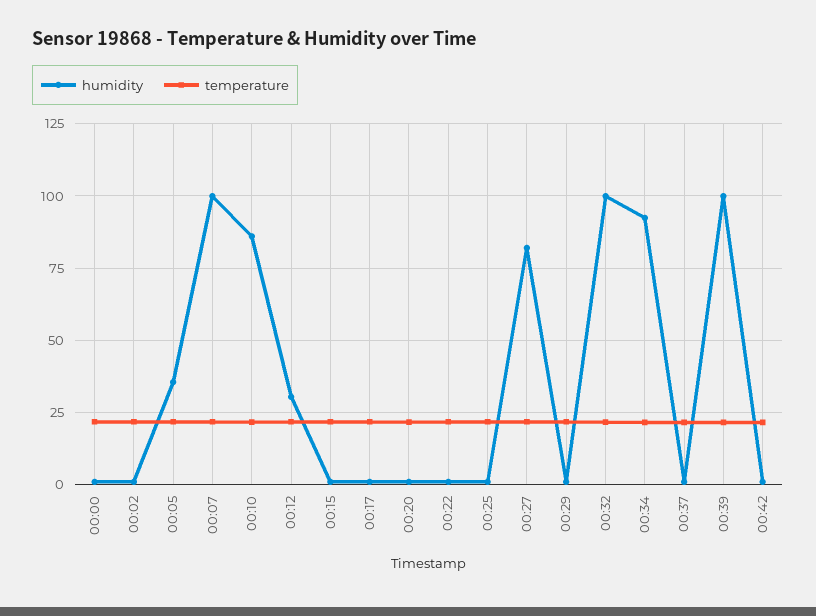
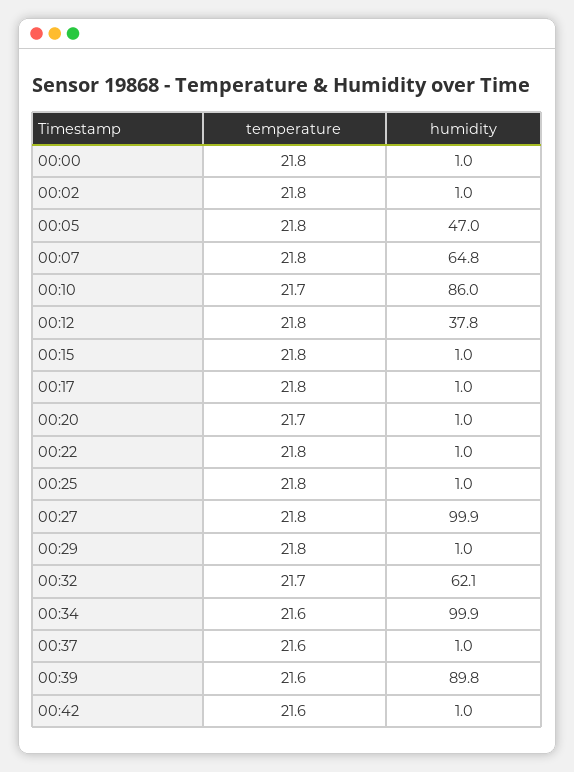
  {
    "humidity": {
      "00:00": 1,
      "00:02": 1,
-     "00:05": 35,
+     "00:05": 47,
-     "00:07": 100,
+     "00:07": 64.8,
      "00:10": 86,
-     "00:12": 30,
+     "00:12": 37.8,
      "00:15": 1,
      "00:17": 1,
      "00:20": 1,
      "00:22": 1,
      "00:25": 1,
-     "00:27": 82.5,
+     "00:27": 99.9,
      "00:29": 1,
-     "00:32": 100,
+     "00:32": 62.1,
-     "00:34": 92.5,
+     "00:34": 99.9,
      "00:37": 1,
-     "00:39": 100,
+     "00:39": 89.8,
      "00:42": 1
    },
    "temperature": {
      "00:00": 21.8,
      "00:02": 21.8,
      "00:05": 21.8,
      "00:07": 21.8,
      "00:10": 21.7,
      "00:12": 21.8,
      "00:15": 21.8,
      "00:17": 21.8,
      "00:20": 21.7,
      "00:22": 21.8,
      "00:25": 21.8,
      "00:27": 21.8,
      "00:29": 21.8,
      "00:32": 21.7,
      "00:34": 21.6,
      "00:37": 21.6,
      "00:39": 21.6,
      "00:42": 21.6
    }
  }

